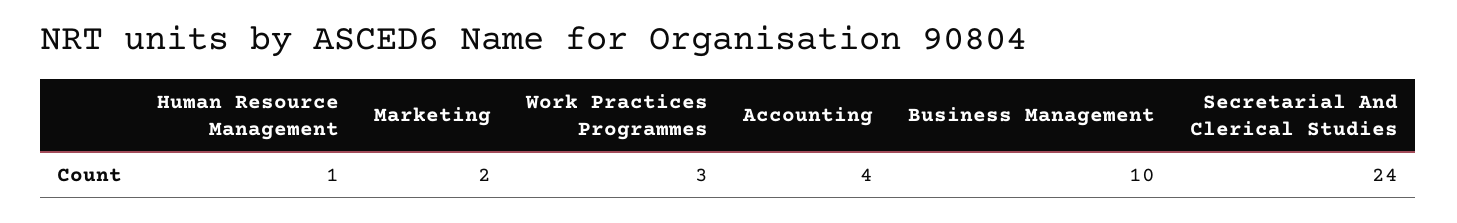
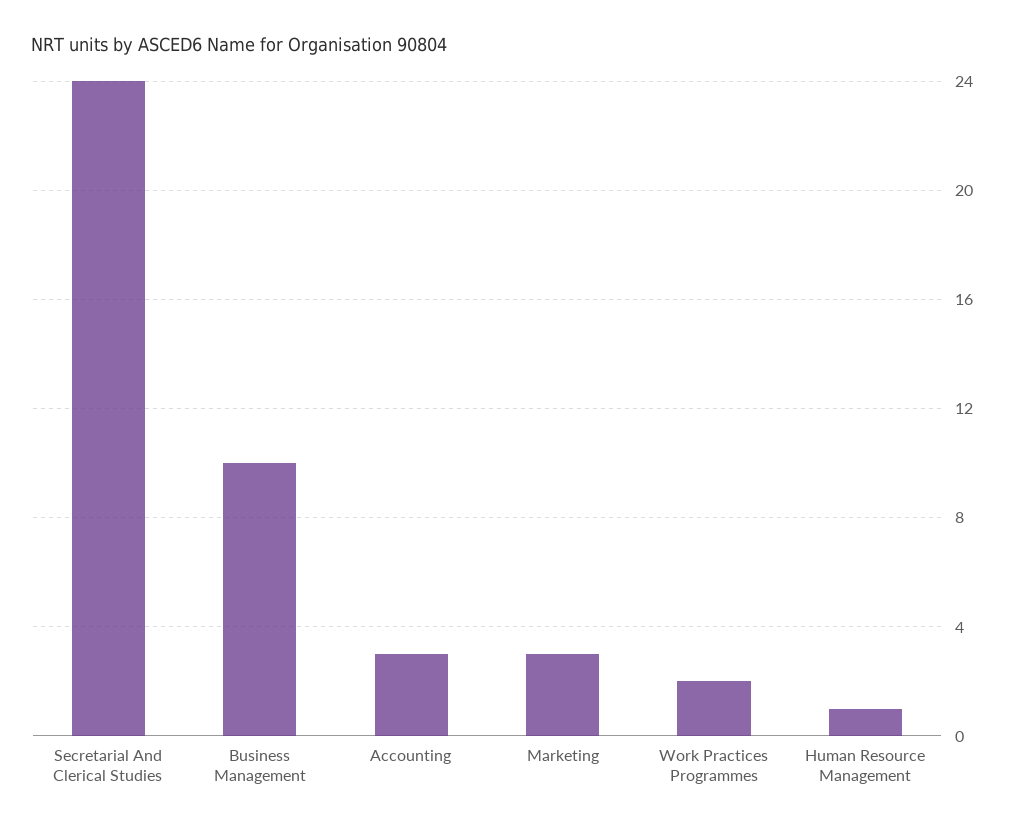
  {
    "Human Resource Management": 1,
-   "Marketing": 2,
+   "Marketing": 3,
-   "Work Practices Programmes": 3,
+   "Work Practices Programmes": 2,
-   "Accounting": 4,
+   "Accounting": 3,
    "Business Management": 10,
    "Secretarial And Clerical Studies": 24
  }

